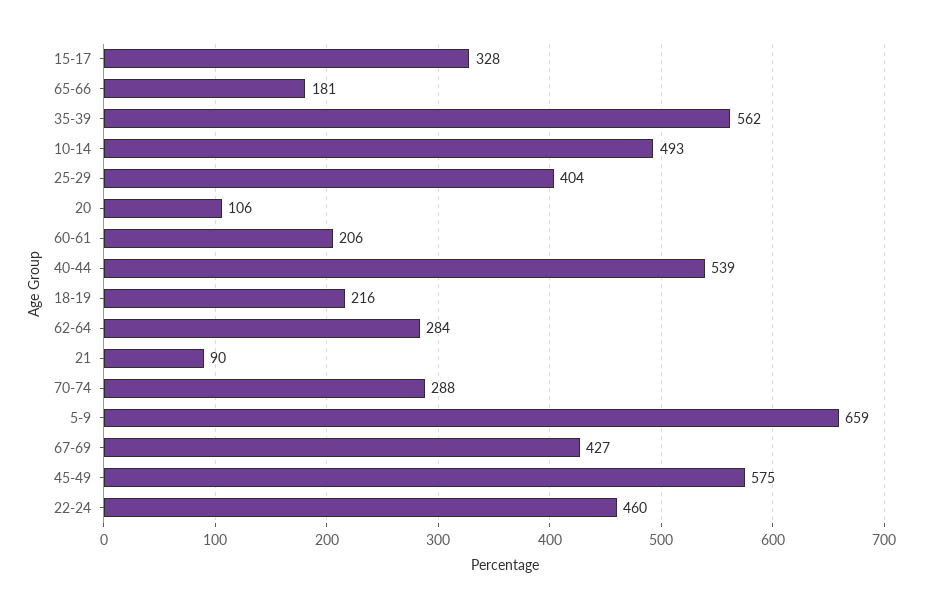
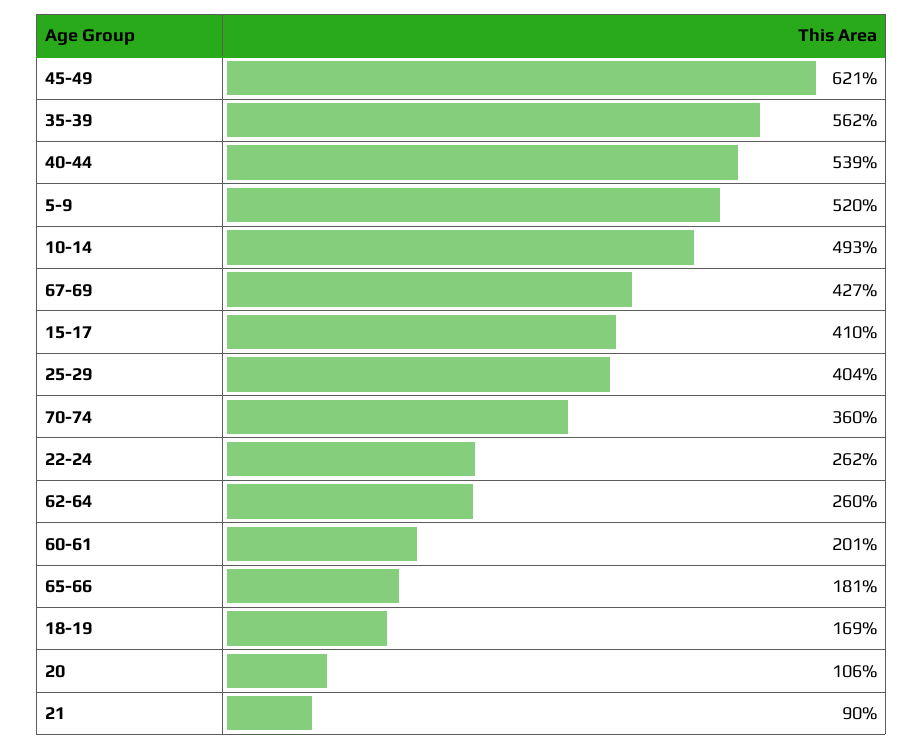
  {
-   "15-17": 328,
+   "15-17": 410,
    "65-66": 181,
    "35-39": 562,
    "10-14": 493,
    "25-29": 404,
    "20": 106,
-   "60-61": 206,
+   "60-61": 201,
    "40-44": 539,
-   "18-19": 216,
+   "18-19": 169,
-   "62-64": 284,
+   "62-64": 260,
    "21": 90,
-   "70-74": 288,
+   "70-74": 360,
-   "5-9": 659,
+   "5-9": 520,
    "67-69": 427,
-   "45-49": 575,
+   "45-49": 621,
-   "22-24": 460
+   "22-24": 262
  }

